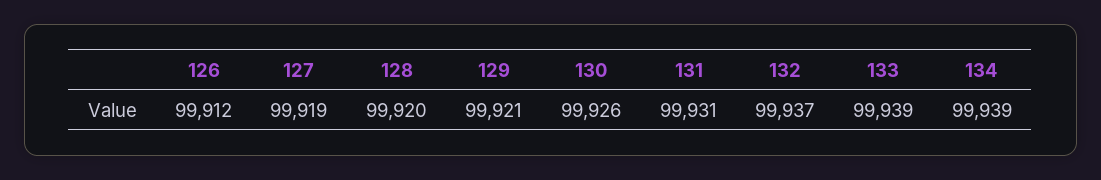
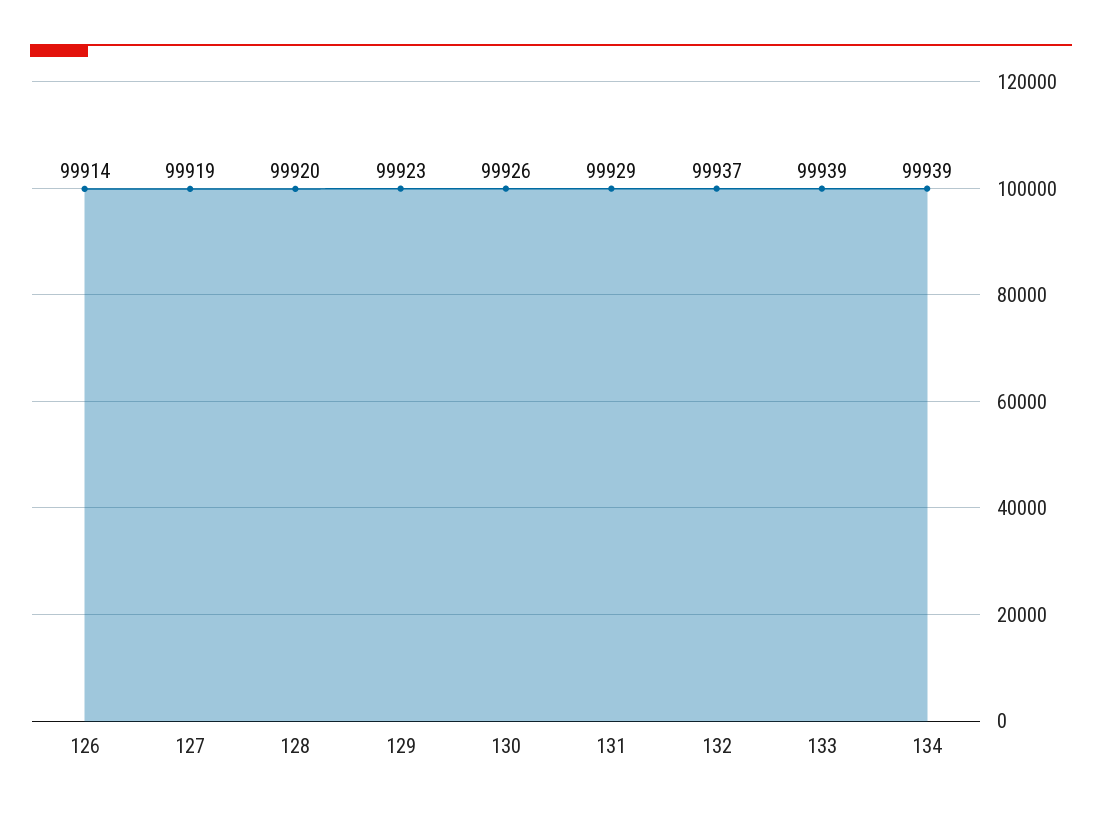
  {
-   "126": 99912,
+   "126": 99914,
    "127": 99919,
    "128": 99920,
-   "129": 99921,
+   "129": 99923,
    "130": 99926,
-   "131": 99931,
+   "131": 99929,
    "132": 99937,
    "133": 99939,
    "134": 99939
  }

